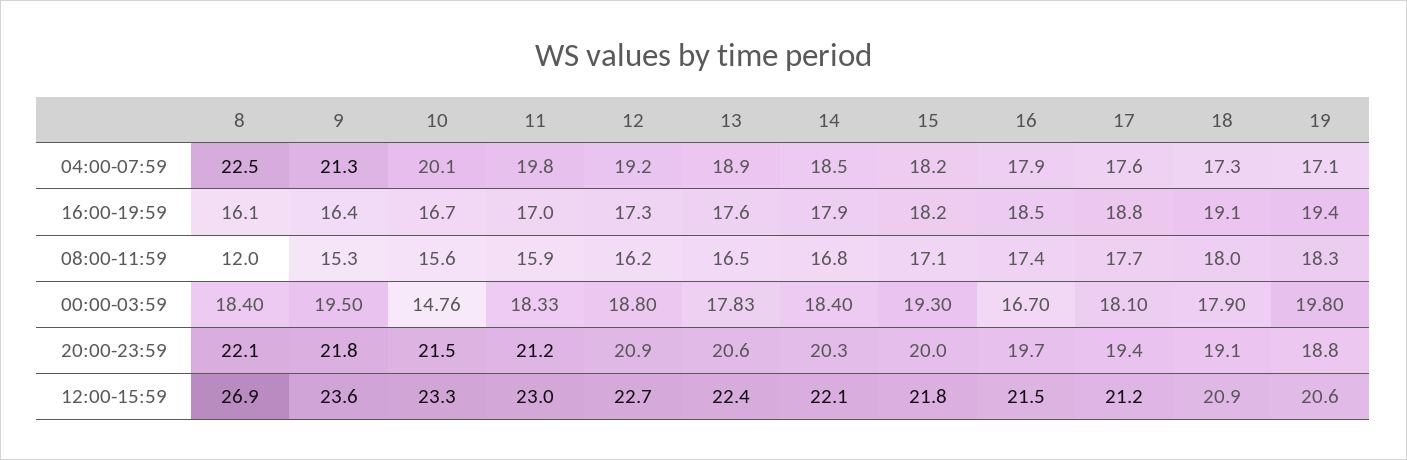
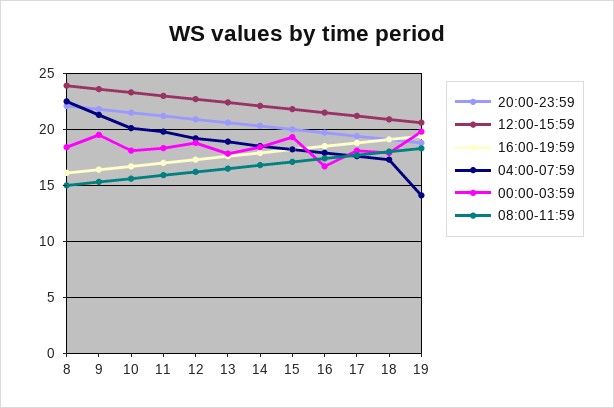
  {
    "04:00-07:59": {
      "8": 22.5,
      "9": 21.3,
      "10": 20.1,
      "11": 19.8,
      "12": 19.2,
      "13": 18.9,
      "14": 18.5,
      "15": 18.2,
      "16": 17.9,
      "17": 17.6,
      "18": 17.3,
-     "19": 17.1
+     "19": 14
    },
    "16:00-19:59": {
      "8": 16.1,
      "9": 16.4,
      "10": 16.7,
      "11": 17,
      "12": 17.3,
      "13": 17.6,
      "14": 17.9,
      "15": 18.2,
      "16": 18.5,
      "17": 18.8,
      "18": 19.1,
      "19": 19.4
    },
    "08:00-11:59": {
-     "8": 12,
+     "8": 15,
      "9": 15.3,
      "10": 15.6,
      "11": 15.9,
      "12": 16.2,
      "13": 16.5,
      "14": 16.8,
      "15": 17.1,
      "16": 17.4,
      "17": 17.7,
      "18": 18,
      "19": 18.3
    },
    "00:00-03:59": {
      "8": 18.4,
      "9": 19.5,
-     "10": 14.76,
+     "10": 18,
      "11": 18.33,
      "12": 18.8,
      "13": 17.83,
      "14": 18.4,
      "15": 19.3,
      "16": 16.7,
      "17": 18.1,
      "18": 17.9,
      "19": 19.8
    },
    "20:00-23:59": {
      "8": 22.1,
      "9": 21.8,
      "10": 21.5,
      "11": 21.2,
      "12": 20.9,
      "13": 20.6,
      "14": 20.3,
      "15": 20,
      "16": 19.7,
      "17": 19.4,
      "18": 19.1,
      "19": 18.8
    },
    "12:00-15:59": {
-     "8": 26.9,
+     "8": 24,
      "9": 23.6,
      "10": 23.3,
      "11": 23,
      "12": 22.7,
      "13": 22.4,
      "14": 22.1,
      "15": 21.8,
      "16": 21.5,
      "17": 21.2,
      "18": 20.9,
      "19": 20.6
    }
  }

